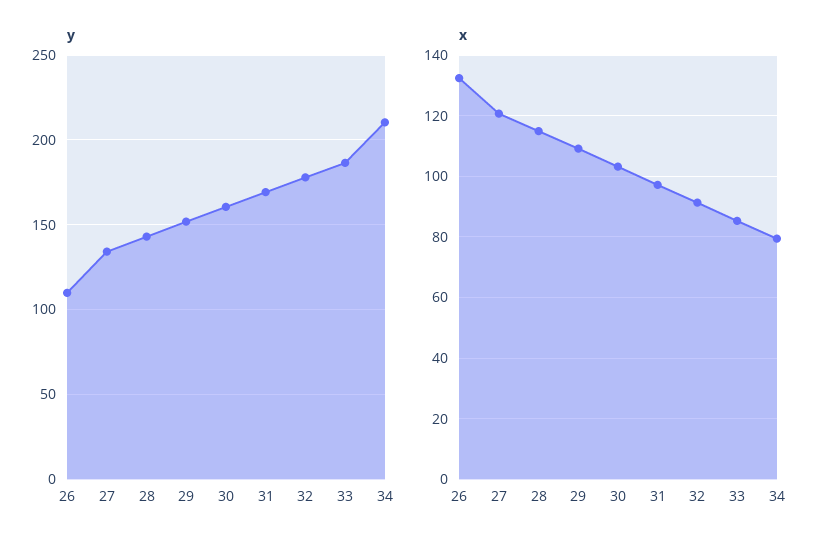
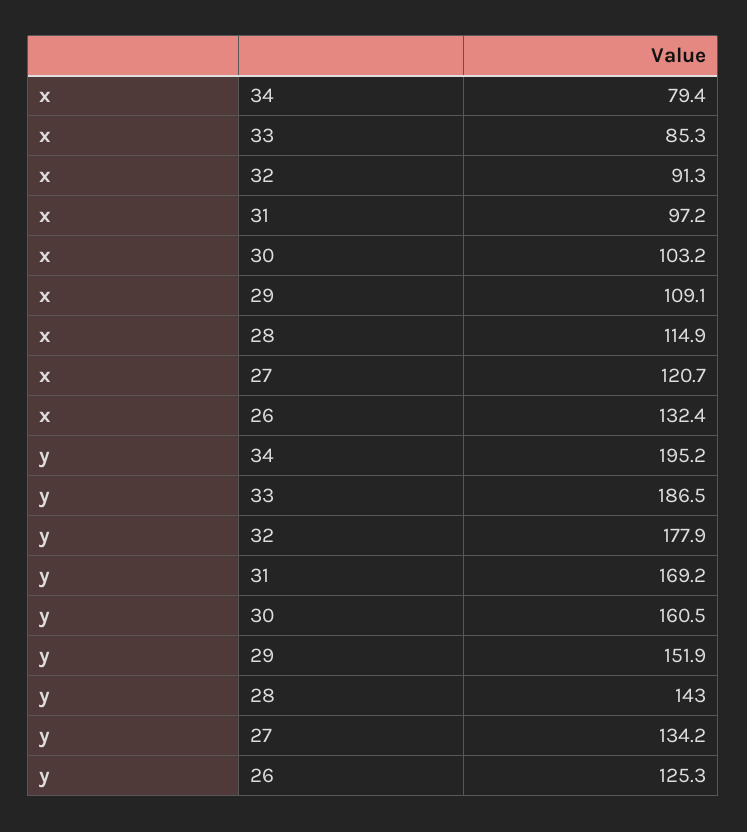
  {
    "y": {
-     "26": 110,
+     "26": 125.3,
      "27": 134.2,
      "28": 143,
      "29": 151.9,
      "30": 160.5,
      "31": 169.2,
      "32": 177.9,
      "33": 186.5,
-     "34": 210
+     "34": 195.2
    },
    "x": {
      "26": 132.4,
      "27": 120.7,
      "28": 114.9,
      "29": 109.1,
      "30": 103.2,
      "31": 97.2,
      "32": 91.3,
      "33": 85.3,
      "34": 79.4
    }
  }

